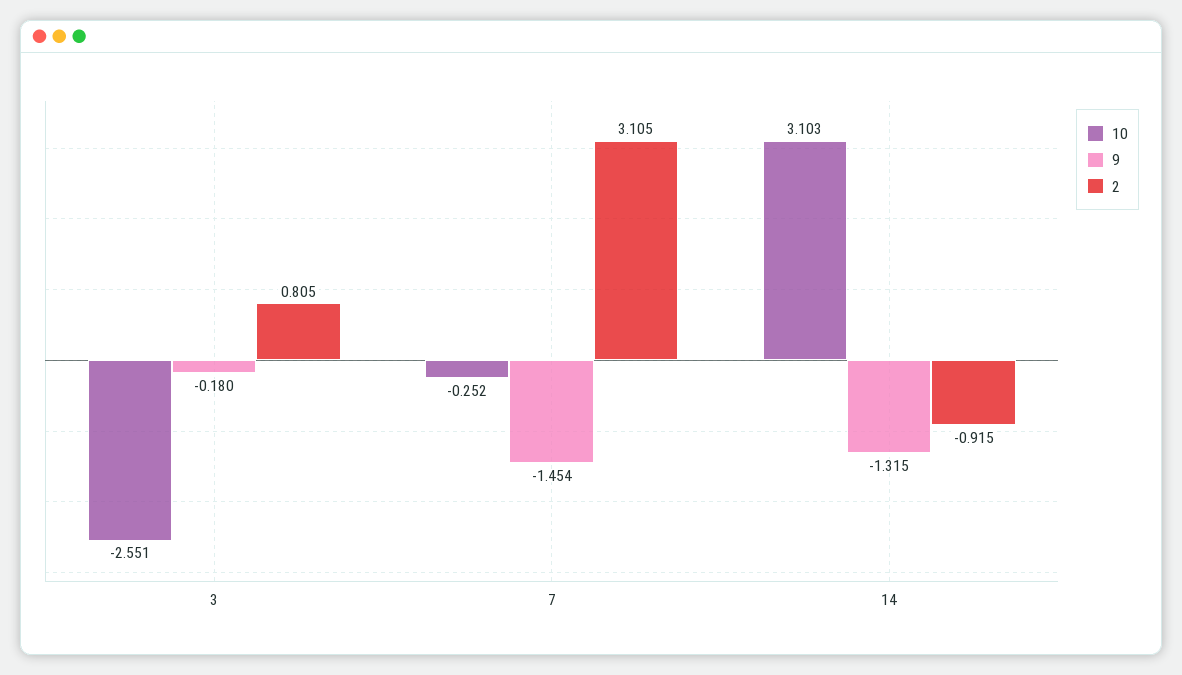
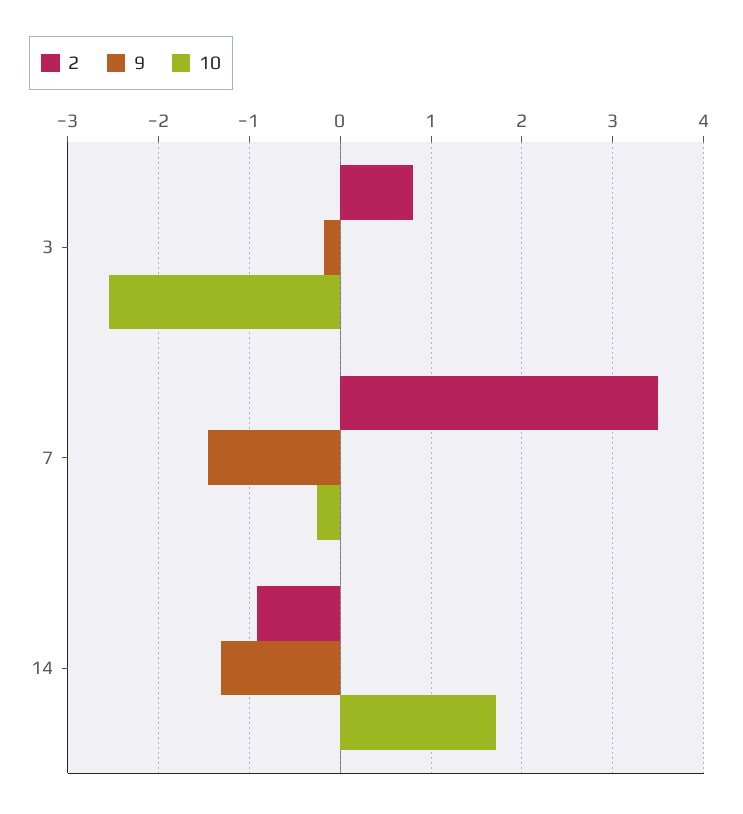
  {
    "10": {
      "3": -2.551,
      "7": -0.252,
-     "14": 3.103
+     "14": 1.7
    },
    "9": {
      "3": -0.18,
      "7": -1.454,
      "14": -1.315
    },
    "2": {
      "3": 0.805,
-     "7": 3.105,
+     "7": 3.5,
      "14": -0.915
    }
  }

